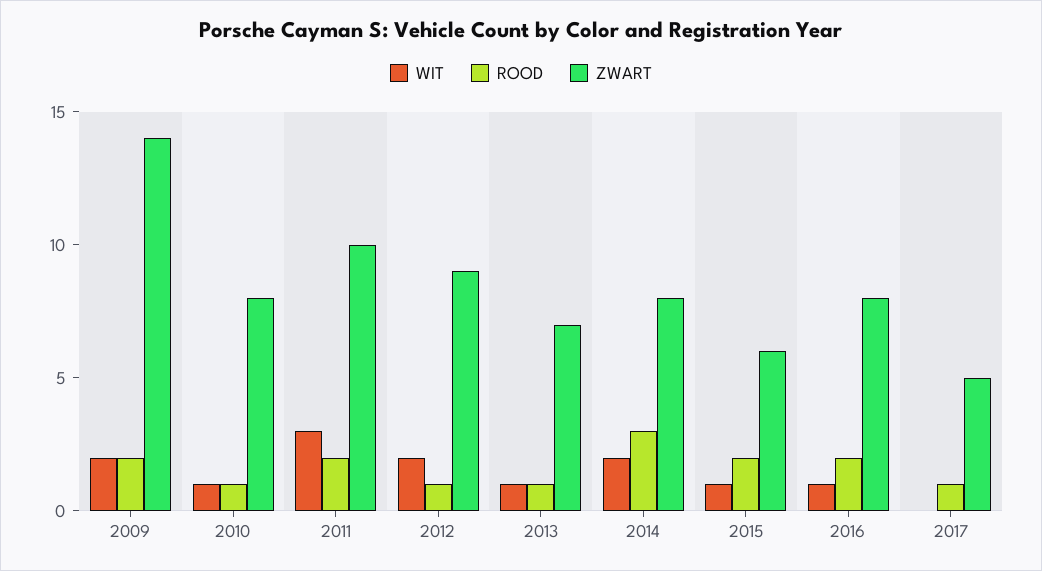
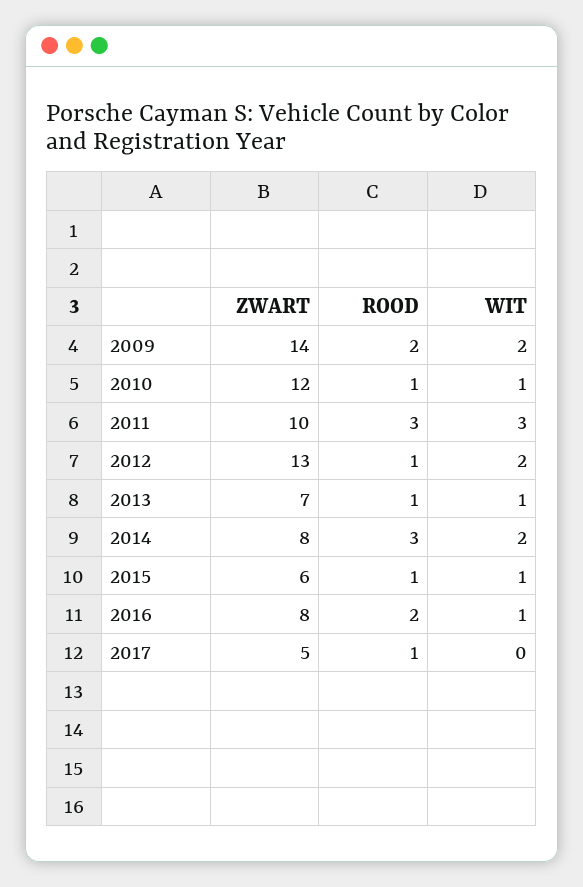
  {
    "WIT": {
      "2009": 2,
      "2010": 1,
      "2011": 3,
      "2012": 2,
      "2013": 1,
      "2014": 2,
      "2015": 1,
      "2016": 1,
      "2017": 0
    },
    "ROOD": {
      "2009": 2,
      "2010": 1,
-     "2011": 2,
+     "2011": 3,
      "2012": 1,
      "2013": 1,
      "2014": 3,
-     "2015": 2,
+     "2015": 1,
      "2016": 2,
      "2017": 1
    },
    "ZWART": {
      "2009": 14,
-     "2010": 8,
+     "2010": 12,
      "2011": 10,
-     "2012": 9,
+     "2012": 13,
      "2013": 7,
      "2014": 8,
      "2015": 6,
      "2016": 8,
      "2017": 5
    }
  }

